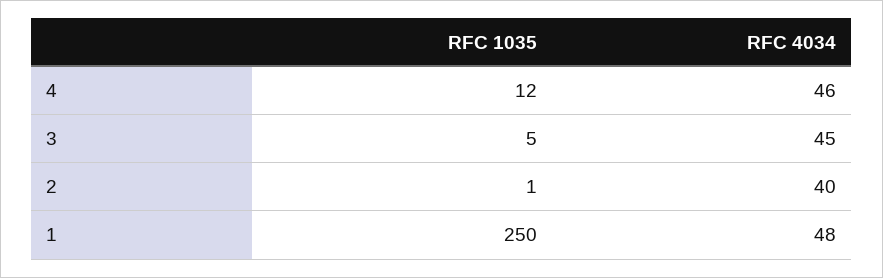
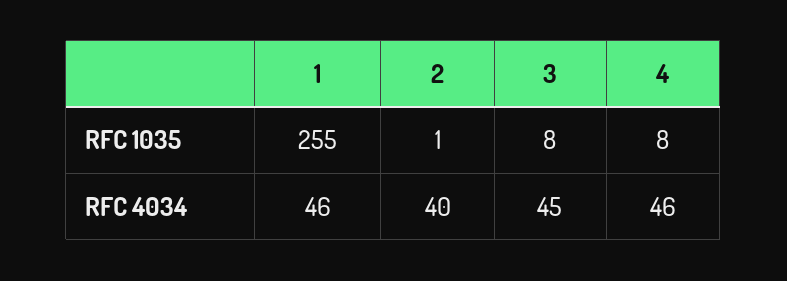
  {
    "RFC 1035": {
-     "4": 12,
+     "4": 8,
-     "3": 5,
+     "3": 8,
      "2": 1,
-     "1": 250
+     "1": 255
    },
    "RFC 4034": {
      "4": 46,
      "3": 45,
      "2": 40,
-     "1": 48
+     "1": 46
    }
  }

